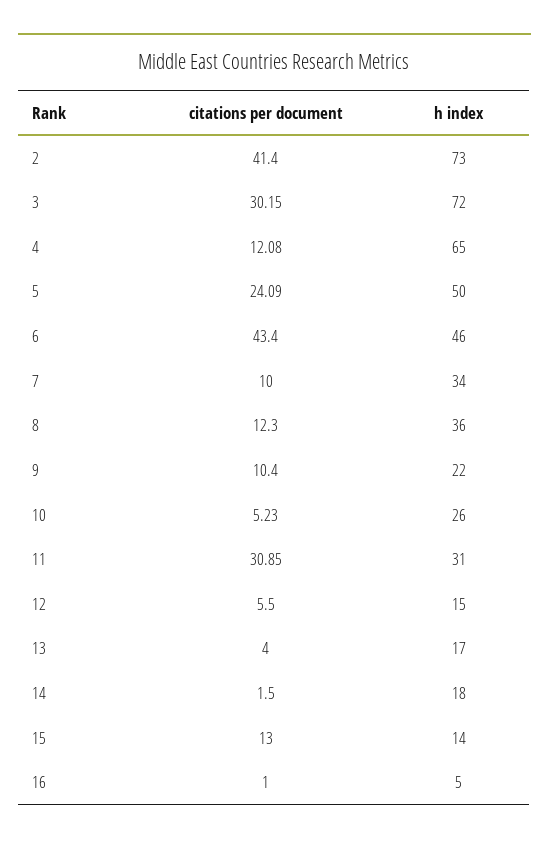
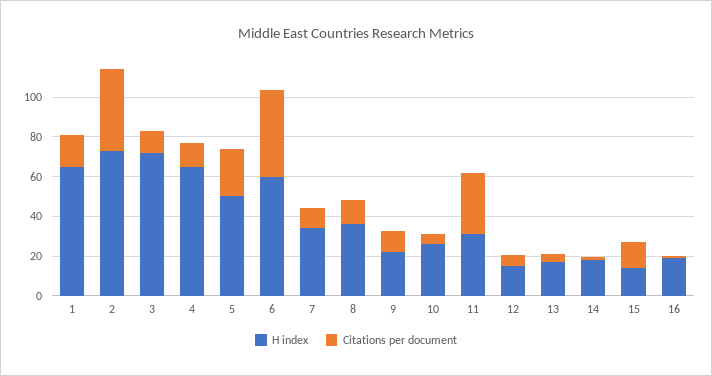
  {
    "citations per document": {
      "2": 41.4,
-     "3": 30.15,
+     "3": 10,
      "4": 12.08,
      "5": 24.09,
      "6": 43.4,
      "7": 10,
      "8": 12.3,
      "9": 10.4,
      "10": 5.23,
      "11": 30.85,
      "12": 5.5,
      "13": 4,
      "14": 1.5,
      "15": 13,
-     "16": 1
+     "16": 1,
+     "1": 15
    },
    "h index": {
      "2": 73,
      "3": 72,
      "4": 65,
      "5": 50,
-     "6": 46,
+     "6": 60,
      "7": 34,
      "8": 36,
      "9": 22,
      "10": 26,
      "11": 31,
      "12": 15,
      "13": 17,
      "14": 18,
      "15": 14,
-     "16": 5
+     "16": 20,
+     "1": 65
    }
  }

